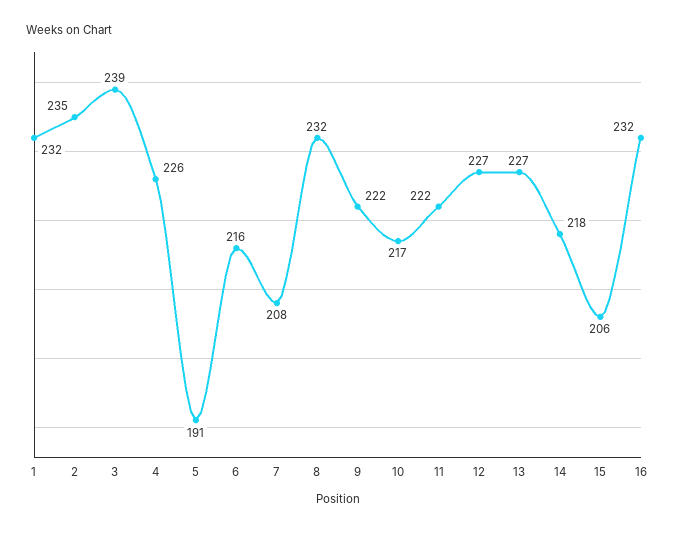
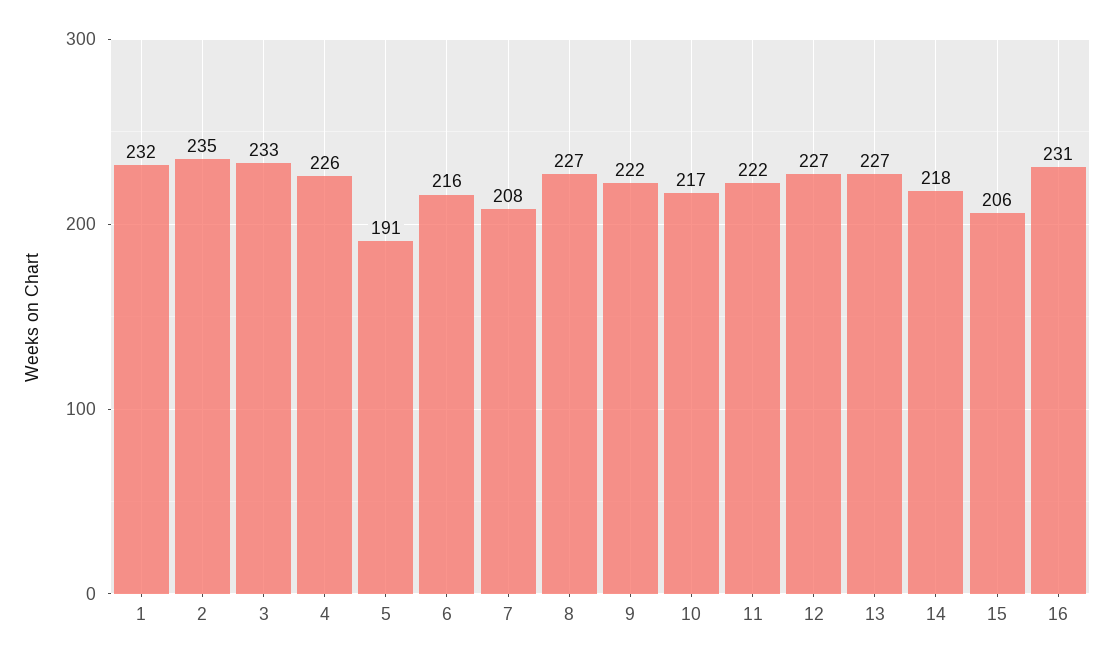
  {
    "1": 232,
    "2": 235,
-   "3": 239,
+   "3": 233,
    "4": 226,
    "5": 191,
    "6": 216,
    "7": 208,
-   "8": 232,
+   "8": 227,
    "9": 222,
    "10": 217,
    "11": 222,
    "12": 227,
    "13": 227,
    "14": 218,
    "15": 206,
-   "16": 232
+   "16": 231
  }

